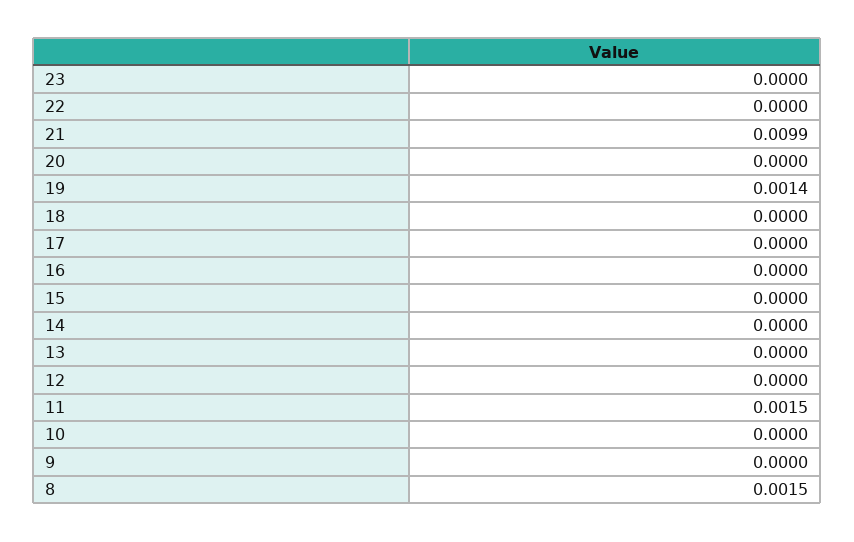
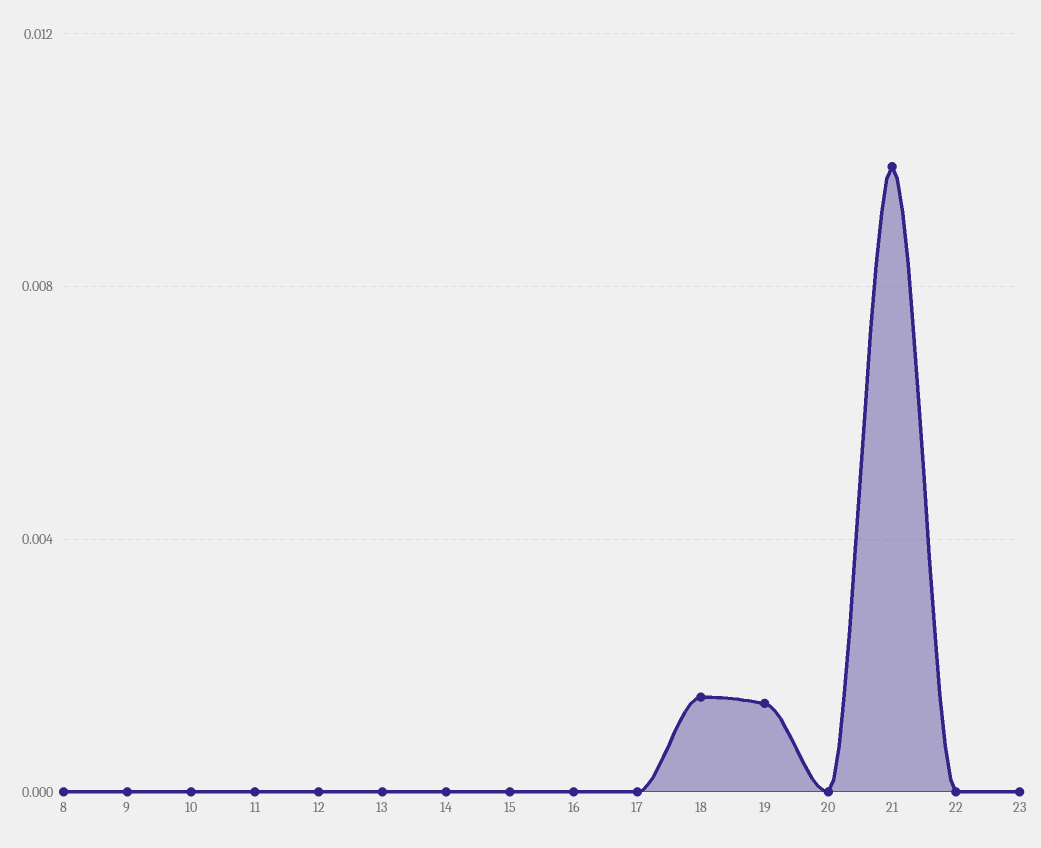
  {
    "23": 0,
    "22": 0,
    "21": 0.0099,
    "20": 0,
    "19": 0.0014,
-   "18": 0,
+   "18": 0.0015,
    "17": 0,
    "16": 0,
    "15": 0,
    "14": 0,
    "13": 0,
    "12": 0,
-   "11": 0.0015,
+   "11": 0,
    "10": 0,
    "9": 0,
-   "8": 0.0015
+   "8": 0
  }

